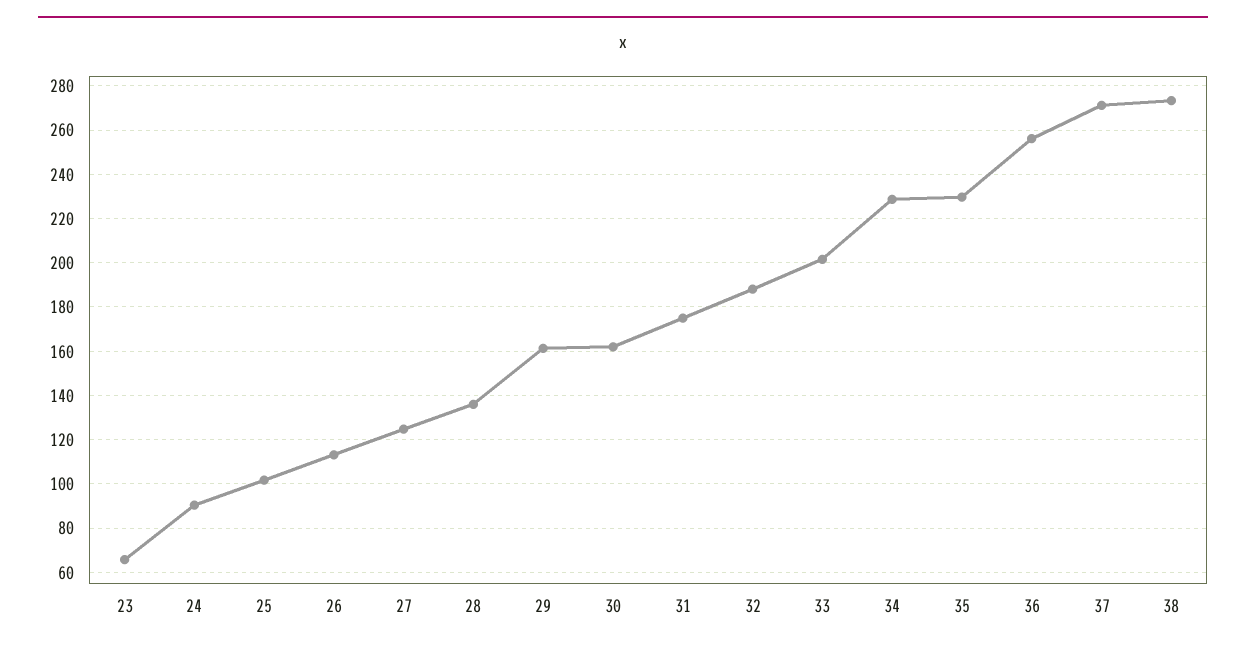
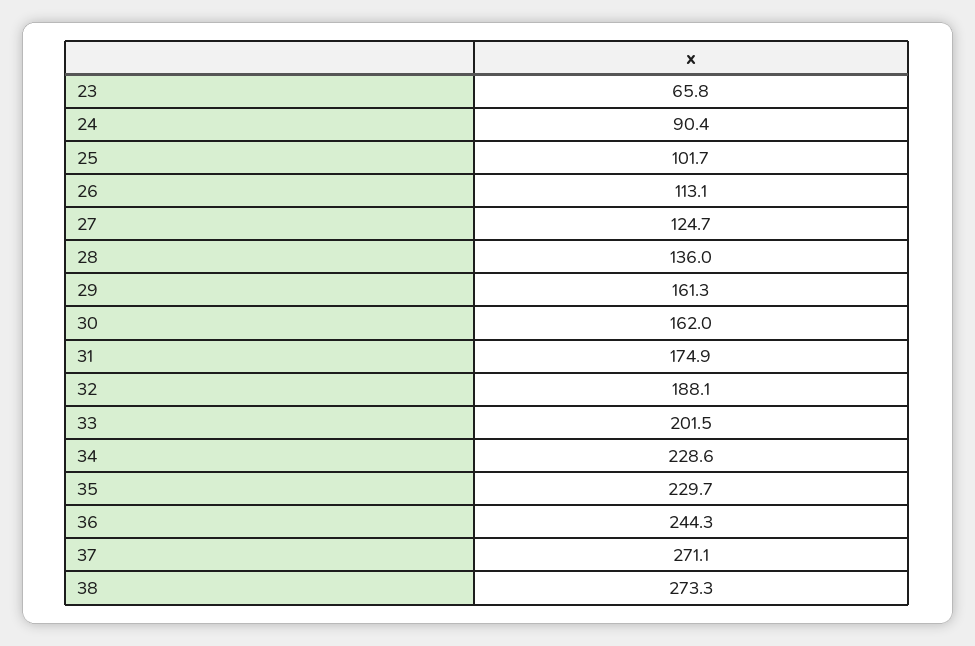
  {
    "23": 65.8,
    "24": 90.4,
    "25": 101.7,
    "26": 113.1,
    "27": 124.7,
    "28": 136,
    "29": 161.3,
    "30": 162,
    "31": 174.9,
    "32": 188.1,
    "33": 201.5,
    "34": 228.6,
    "35": 229.7,
-   "36": 255,
+   "36": 244.3,
    "37": 271.1,
    "38": 273.3
  }

